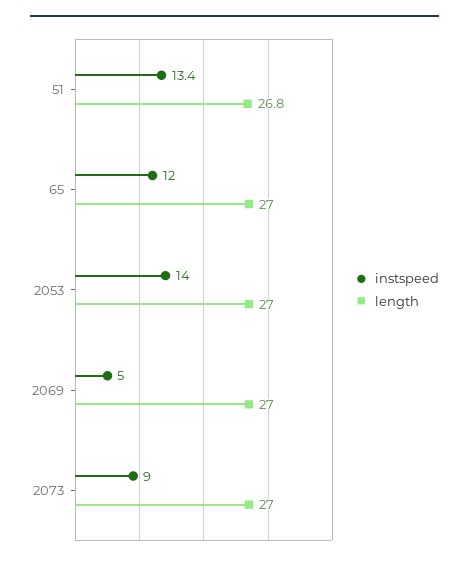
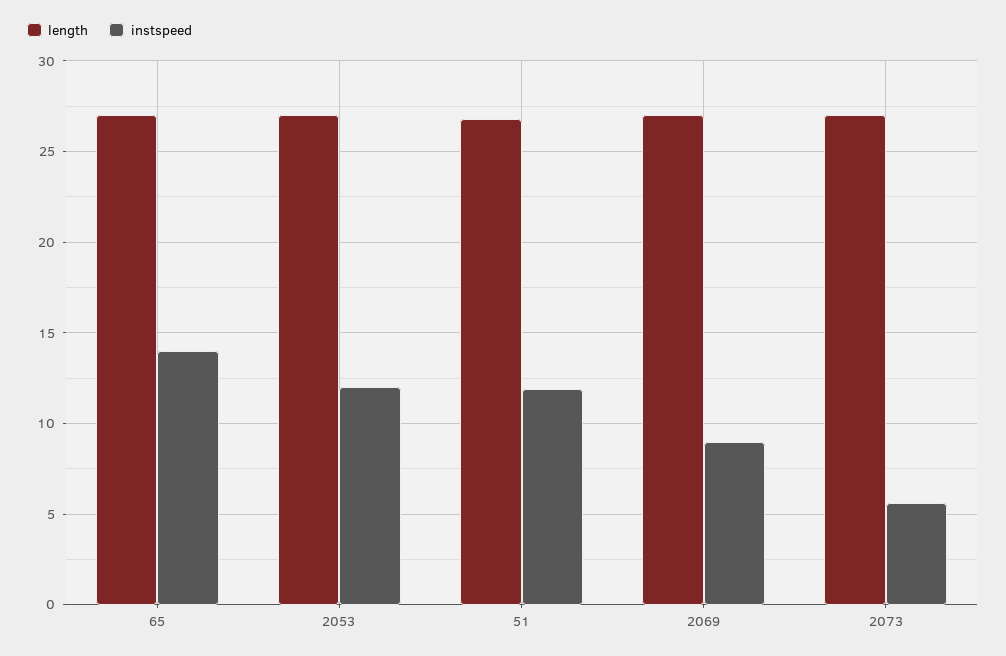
  {
    "instspeed": {
-     "51": 13.4,
+     "51": 12,
-     "65": 12,
+     "65": 14,
-     "2053": 14,
+     "2053": 12,
-     "2069": 5,
+     "2069": 9,
-     "2073": 9
+     "2073": 5.5
    },
    "length": {
      "51": 26.8,
      "65": 27,
      "2053": 27,
      "2069": 27,
      "2073": 27
    }
  }

